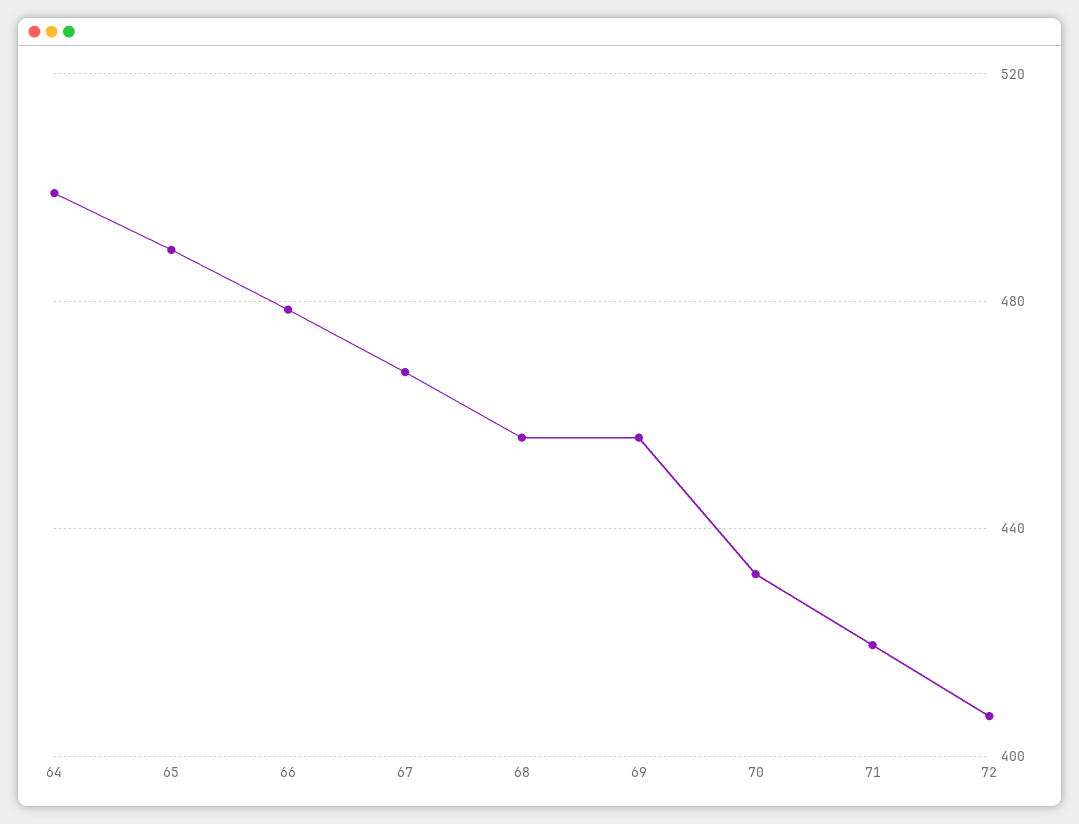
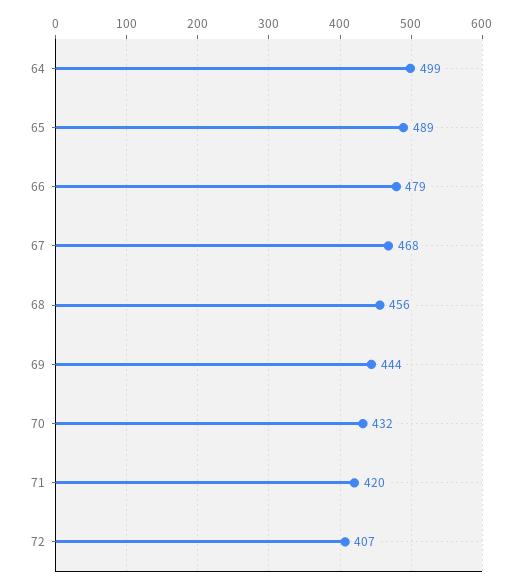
  {
    "64": 499,
    "65": 489,
    "66": 479,
    "67": 468,
    "68": 456,
-   "69": 455,
+   "69": 444,
    "70": 432,
    "71": 420,
    "72": 407
  }

